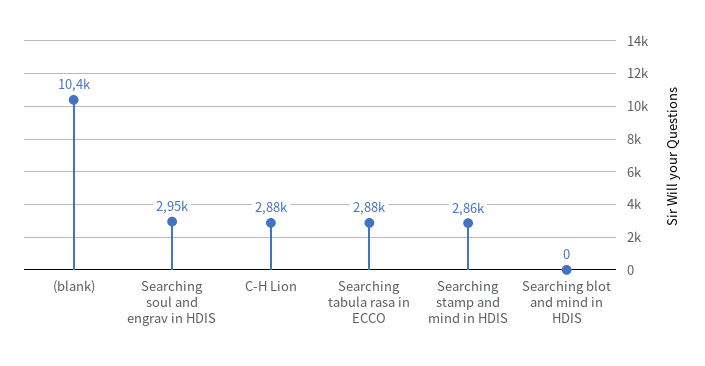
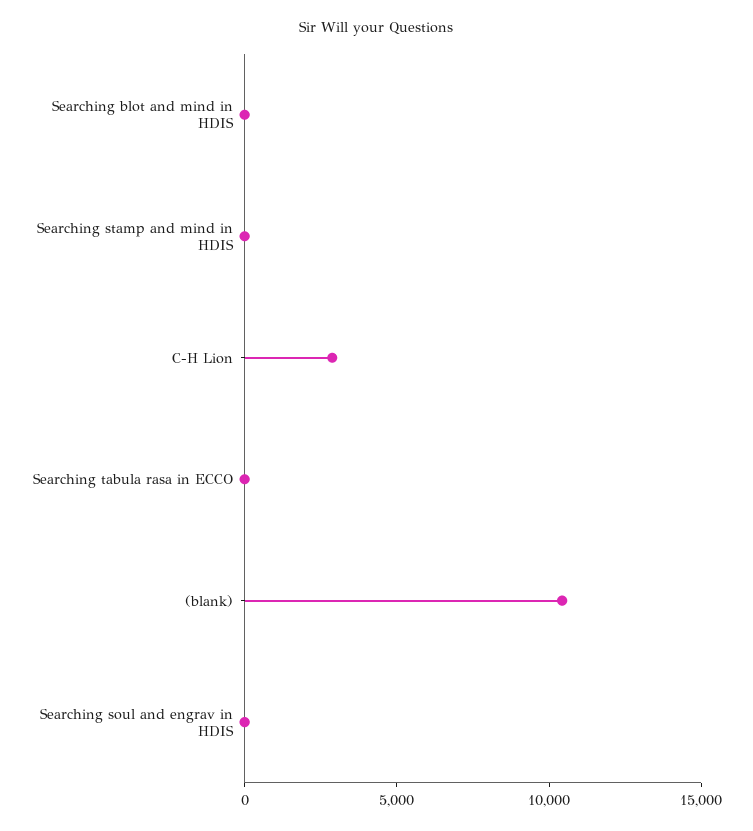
  {
    "(blank)": 10400,
-   "Searching soul and engrav in HDIS": 2950,
+   "Searching soul and engrav in HDIS": 0,
    "C-H Lion": 2880,
-   "Searching tabula rasa in ECCO": 2880,
+   "Searching tabula rasa in ECCO": 0,
-   "Searching stamp and mind in HDIS": 2860,
+   "Searching stamp and mind in HDIS": 0,
    "Searching blot and mind in HDIS": 0
  }

